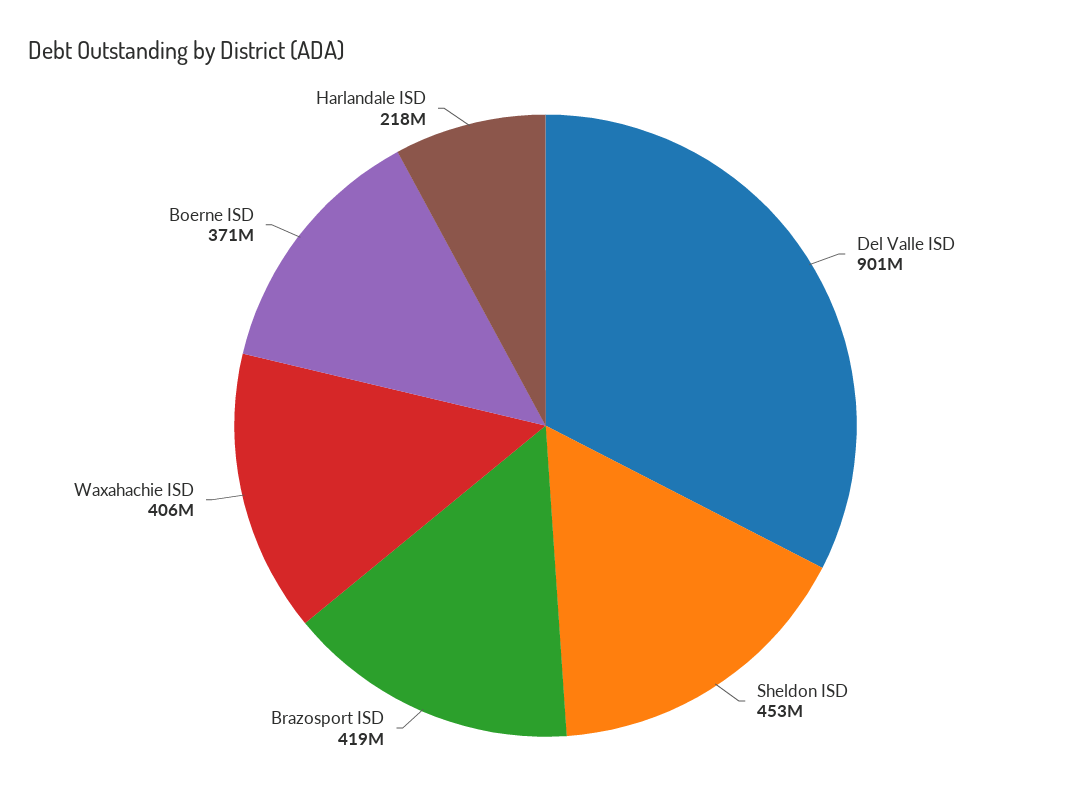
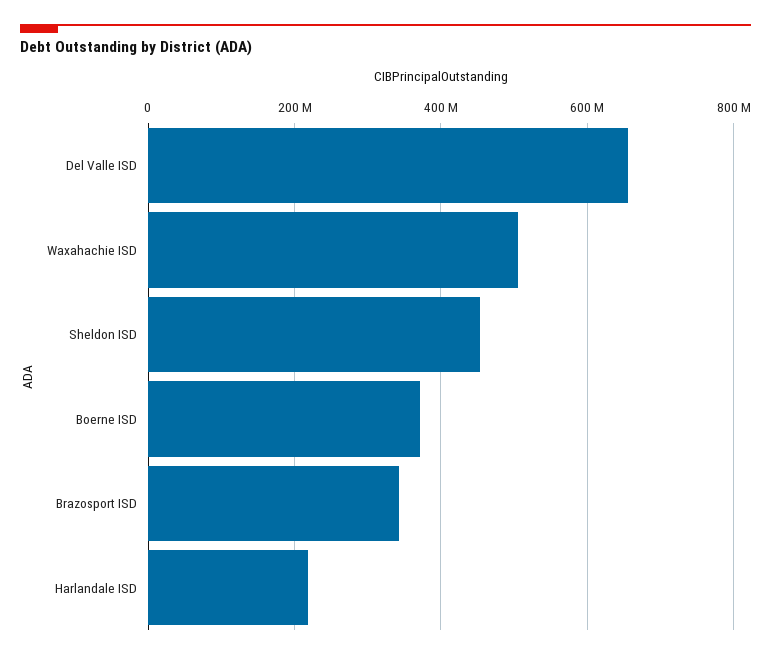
  {
-   "Del Valle ISD": 901000000,
+   "Del Valle ISD": 660000000,
    "Sheldon ISD": 453000000,
-   "Brazosport ISD": 419000000,
+   "Brazosport ISD": 340000000,
-   "Waxahachie ISD": 406000000,
+   "Waxahachie ISD": 500000000,
    "Boerne ISD": 371000000,
    "Harlandale ISD": 218000000
  }

